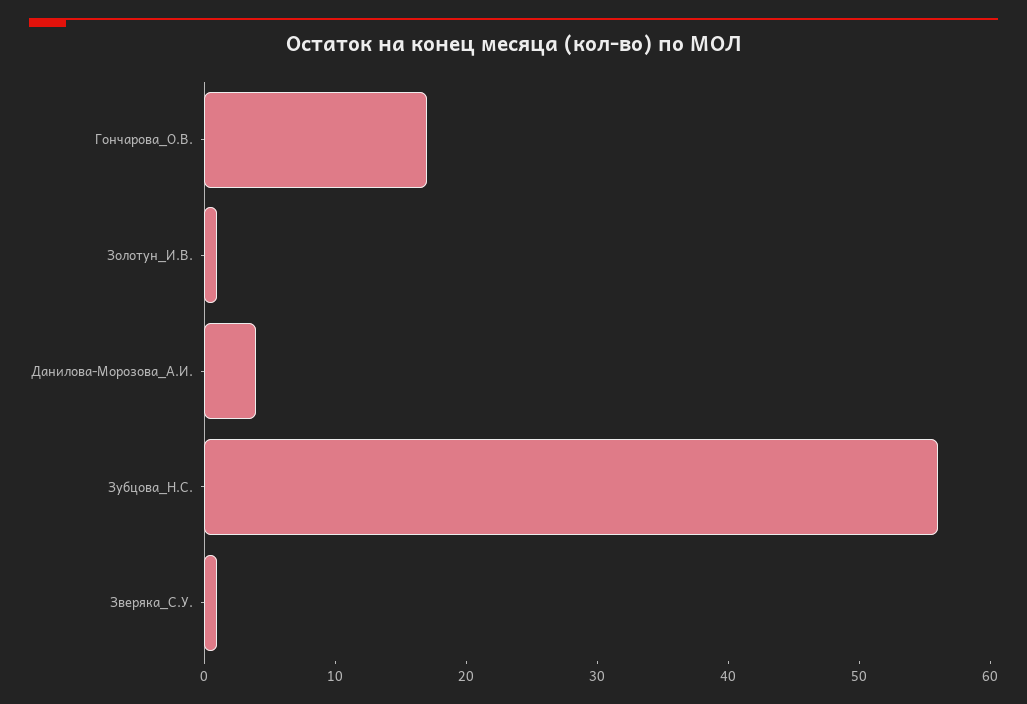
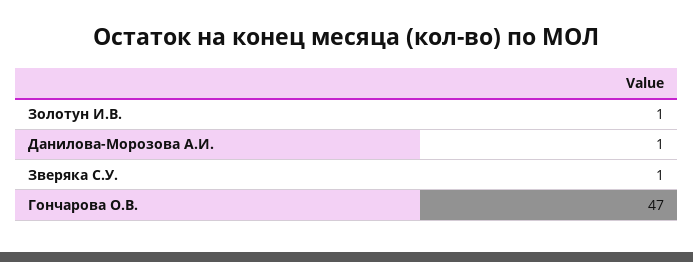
  {
-   "Гончарова_О.В.": 17,
+   "Гончарова_О.В.": 47,
    "Золотун_И.В.": 1,
-   "Данилова-Морозова_А.И.": 4,
+   "Данилова-Морозова_А.И.": 1,
-   "Зубцова_Н.С.": 56,
    "Зверяка_С.У.": 1
  }

